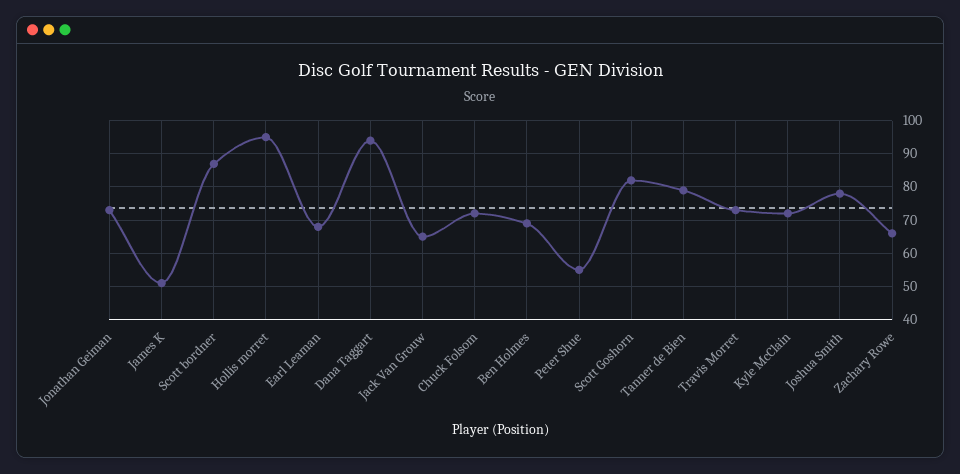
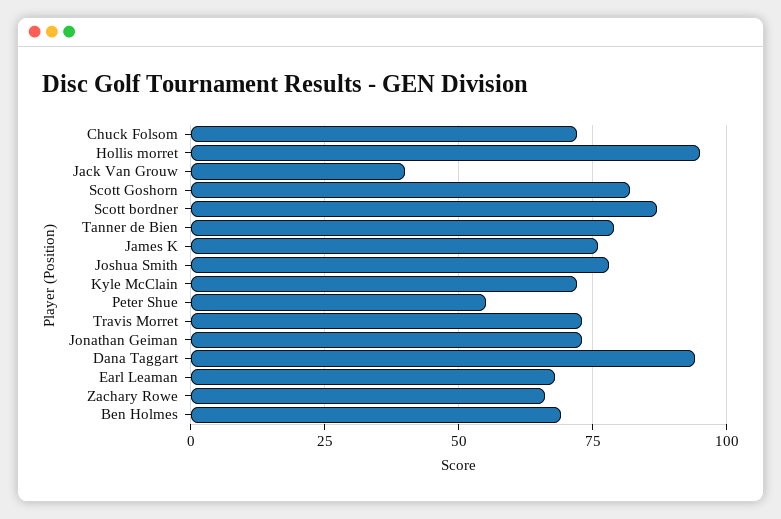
  {
    "Jonathan Geiman": 75,
-   "James K": 50,
+   "James K": 75,
    "Scott bordner": 85,
    "Hollis morret": 95,
    "Earl Leaman": 70,
    "Dana Taggart": 95,
-   "Jack Van Grouw": 65,
+   "Jack Van Grouw": 40,
    "Chuck Folsom": 70,
    "Ben Holmes": 70,
    "Peter Shue": 55,
    "Scott Goshorn": 80,
    "Tanner de Bien": 80,
    "Travis Morret": 75,
    "Kyle McClain": 70,
    "Joshua Smith": 80,
    "Zachary Rowe": 65
  }

